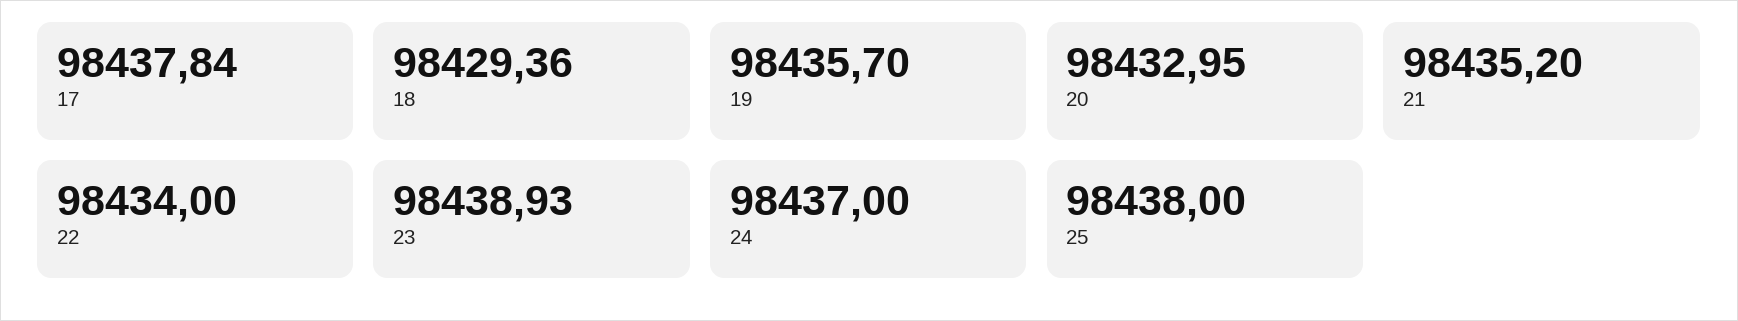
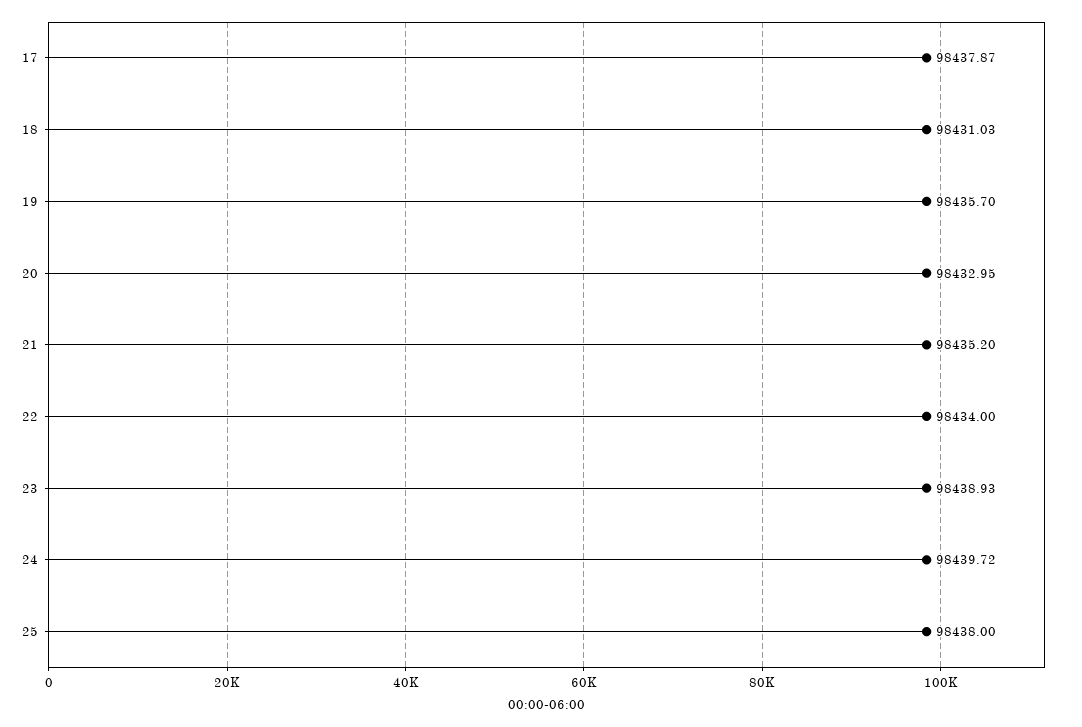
  {
-   "17": 98437.84,
+   "17": 98437.87,
-   "18": 98429.36,
+   "18": 98431.03,
    "19": 98435.7,
    "20": 98432.95,
    "21": 98435.2,
    "22": 98434,
    "23": 98438.93,
-   "24": 98437,
+   "24": 98439.72,
    "25": 98438
  }

